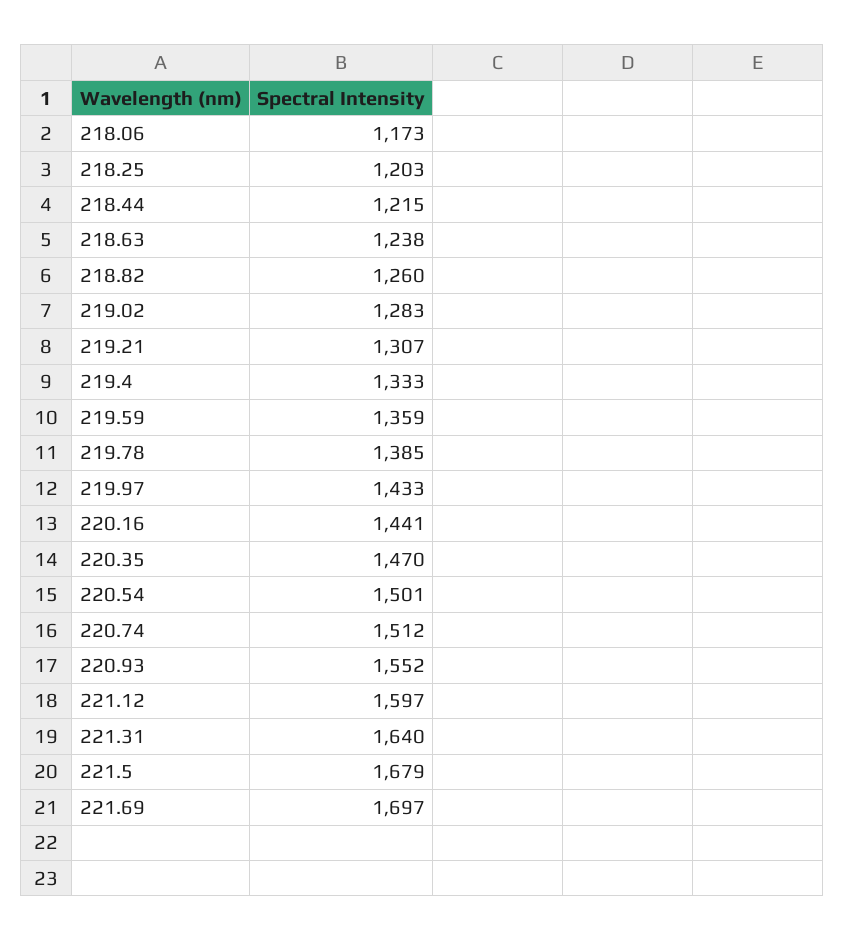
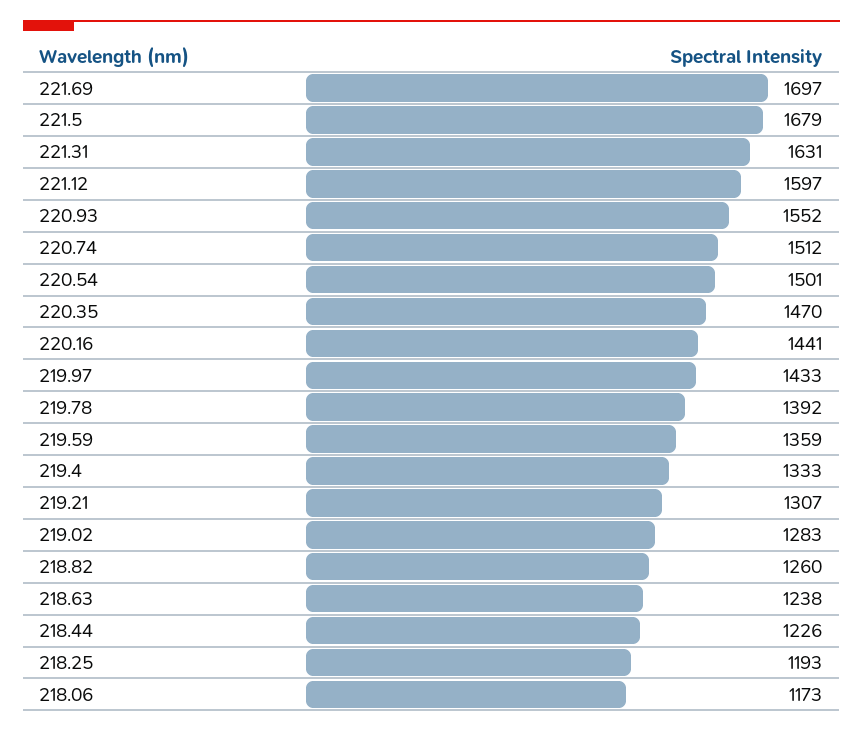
  {
    "218.06": 1173,
-   "218.25": 1203,
+   "218.25": 1193,
-   "218.44": 1215,
+   "218.44": 1226,
    "218.63": 1238,
    "218.82": 1260,
    "219.02": 1283,
    "219.21": 1307,
    "219.4": 1333,
    "219.59": 1359,
-   "219.78": 1385,
+   "219.78": 1392,
    "219.97": 1433,
    "220.16": 1441,
    "220.35": 1470,
    "220.54": 1501,
    "220.74": 1512,
    "220.93": 1552,
    "221.12": 1597,
-   "221.31": 1640,
+   "221.31": 1631,
    "221.5": 1679,
    "221.69": 1697
  }

